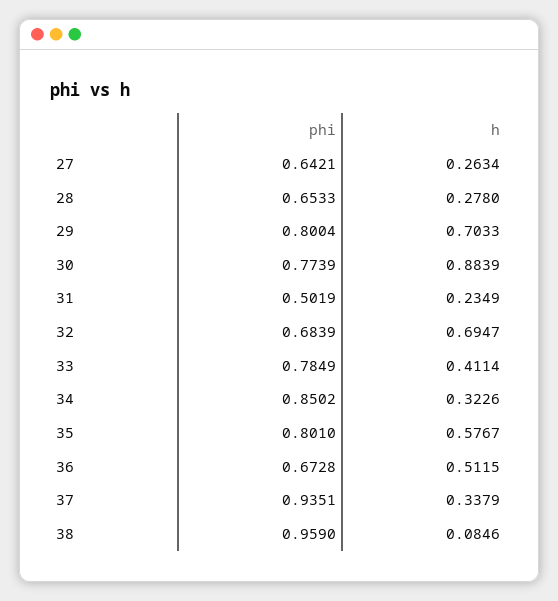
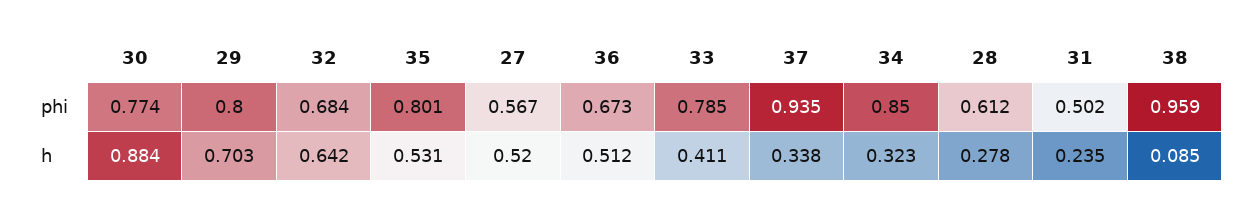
  {
    "phi": {
-     "27": 0.6421,
+     "27": 0.567,
-     "28": 0.6533,
+     "28": 0.612,
      "29": 0.8004,
      "30": 0.7739,
      "31": 0.5019,
      "32": 0.6839,
      "33": 0.7849,
      "34": 0.8502,
      "35": 0.801,
      "36": 0.6728,
      "37": 0.9351,
      "38": 0.959
    },
    "h": {
-     "27": 0.2634,
+     "27": 0.52,
      "28": 0.278,
      "29": 0.7033,
      "30": 0.8839,
      "31": 0.2349,
-     "32": 0.6947,
+     "32": 0.642,
      "33": 0.4114,
      "34": 0.3226,
-     "35": 0.5767,
+     "35": 0.531,
      "36": 0.5115,
      "37": 0.3379,
      "38": 0.0846
    }
  }

